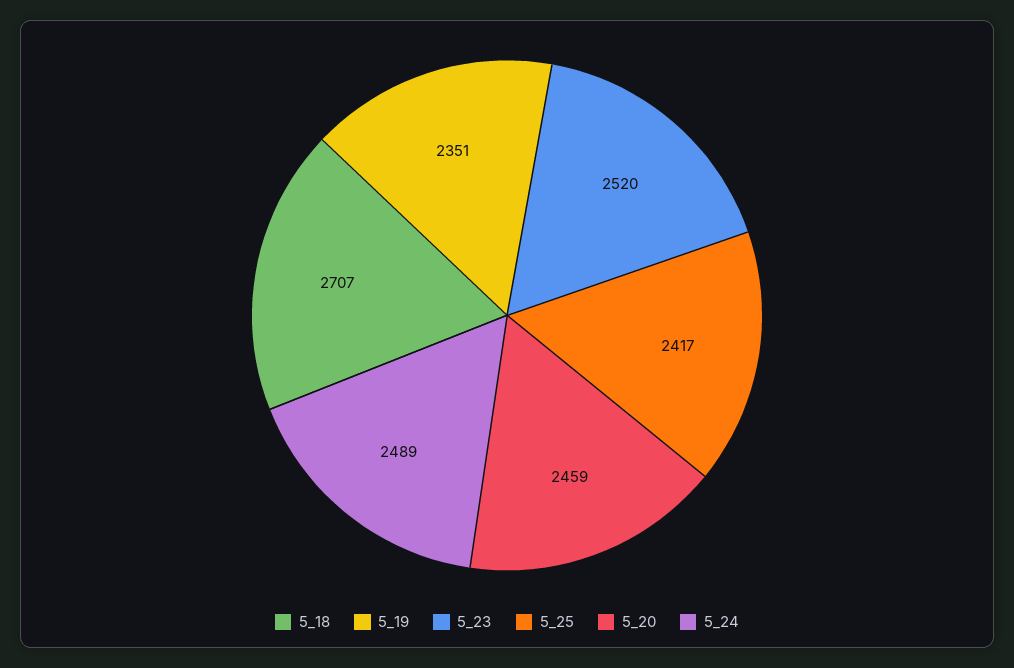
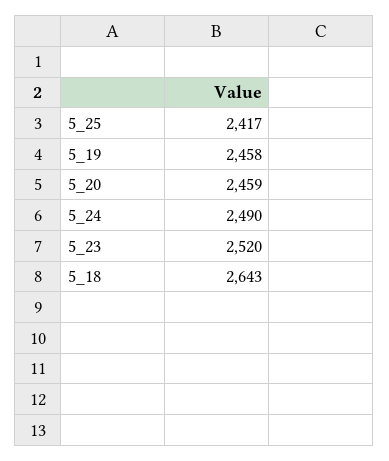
  {
-   "5_18": 2707,
+   "5_18": 2643,
-   "5_19": 2351,
+   "5_19": 2458,
    "5_23": 2520,
    "5_25": 2417,
    "5_20": 2459,
-   "5_24": 2489
+   "5_24": 2490
  }

